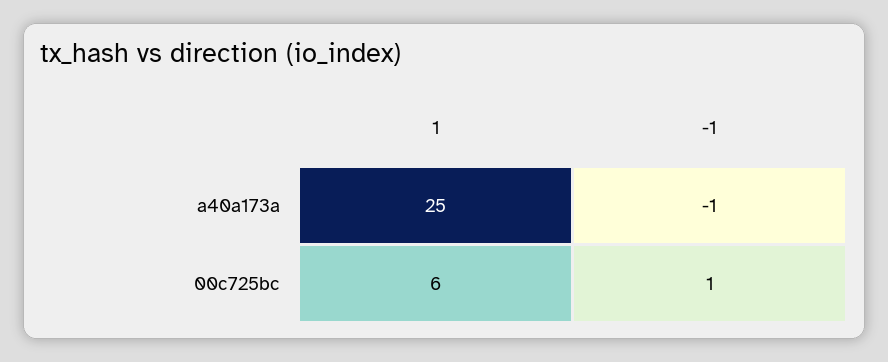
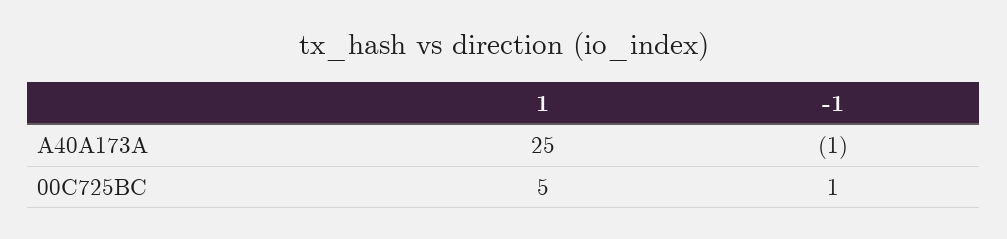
  {
    "1": {
      "a40a173a": 25,
-     "00c725bc": 6
+     "00c725bc": 5
    },
    "-1": {
      "a40a173a": -1,
      "00c725bc": 1
    }
  }

